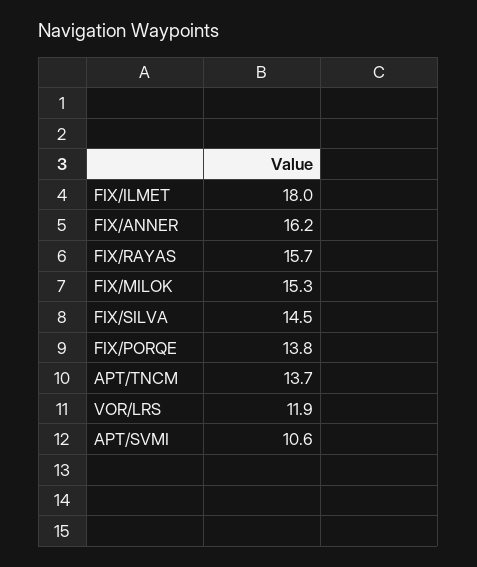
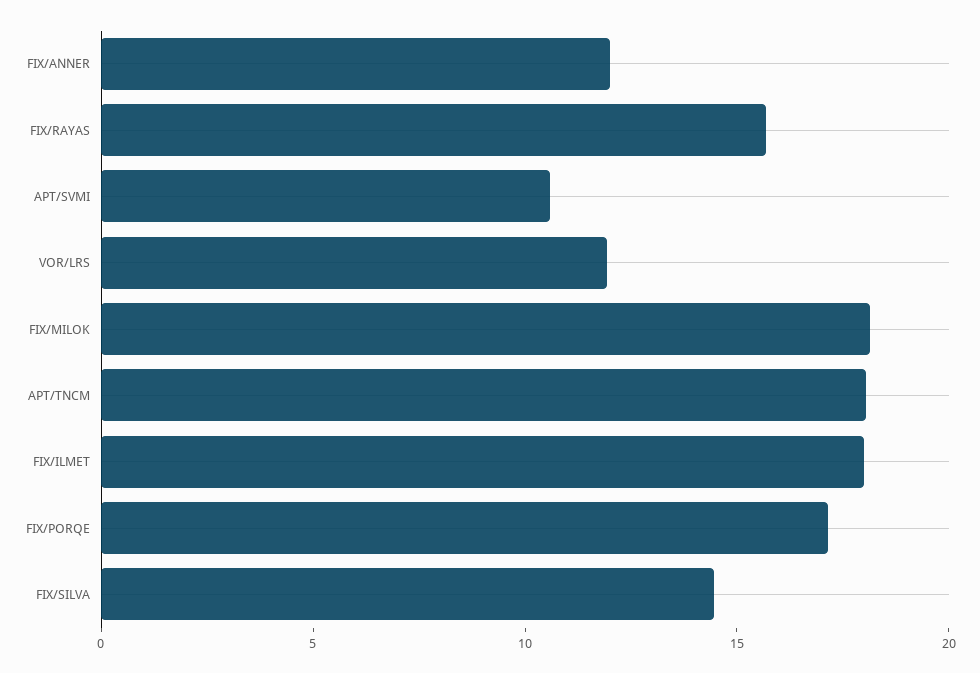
  {
    "FIX/ILMET": 18,
-   "FIX/ANNER": 16.2,
+   "FIX/ANNER": 12,
    "FIX/RAYAS": 15.7,
-   "FIX/MILOK": 15.3,
+   "FIX/MILOK": 18,
    "FIX/SILVA": 14.5,
-   "FIX/PORQE": 13.8,
+   "FIX/PORQE": 17,
-   "APT/TNCM": 13.7,
+   "APT/TNCM": 18,
    "VOR/LRS": 11.9,
    "APT/SVMI": 10.6
  }

